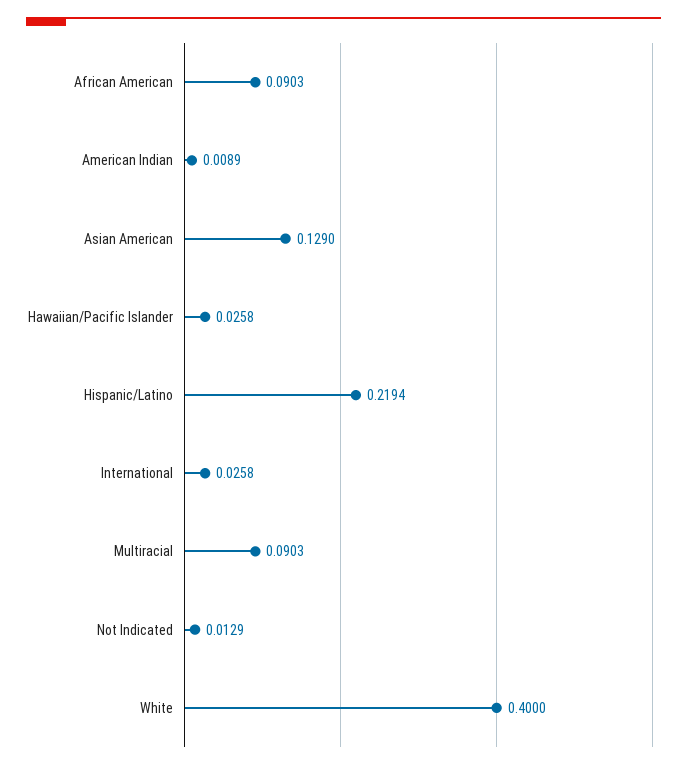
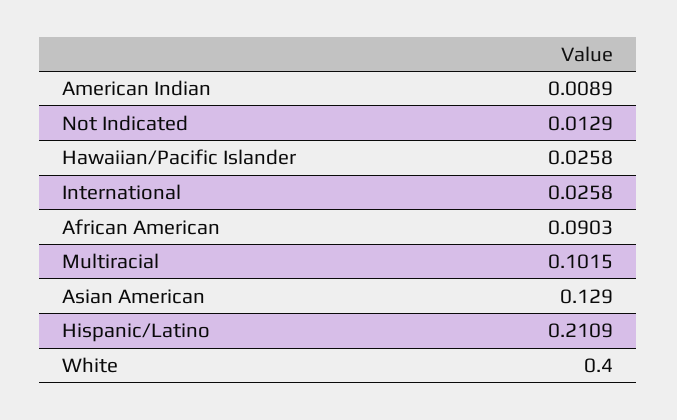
  {
    "African American": 0.0903,
    "American Indian": 0.0089,
    "Asian American": 0.129,
    "Hawaiian/Pacific Islander": 0.0258,
-   "Hispanic/Latino": 0.2194,
+   "Hispanic/Latino": 0.2109,
    "International": 0.0258,
-   "Multiracial": 0.0903,
+   "Multiracial": 0.1015,
    "Not Indicated": 0.0129,
    "White": 0.4
  }

